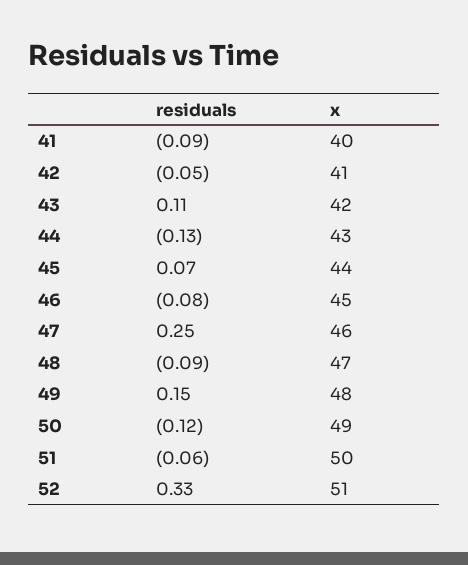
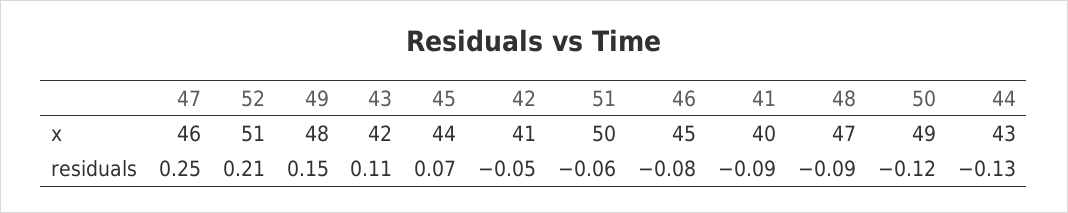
  {
    "residuals": {
      "41": -0.09,
      "42": -0.05,
      "43": 0.11,
      "44": -0.13,
      "45": 0.07,
      "46": -0.08,
      "47": 0.25,
      "48": -0.09,
      "49": 0.15,
      "50": -0.12,
      "51": -0.06,
-     "52": 0.33
+     "52": 0.21
    },
    "x": {
      "41": 40,
      "42": 41,
      "43": 42,
      "44": 43,
      "45": 44,
      "46": 45,
      "47": 46,
      "48": 47,
      "49": 48,
      "50": 49,
      "51": 50,
      "52": 51
    }
  }

